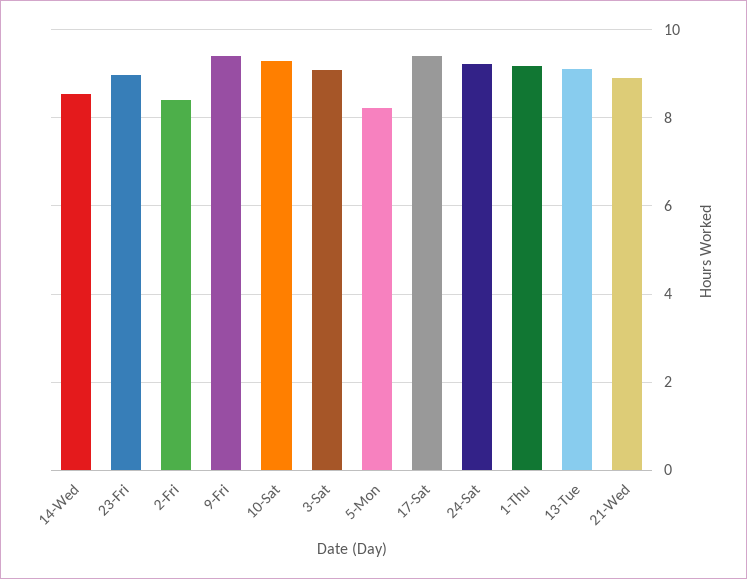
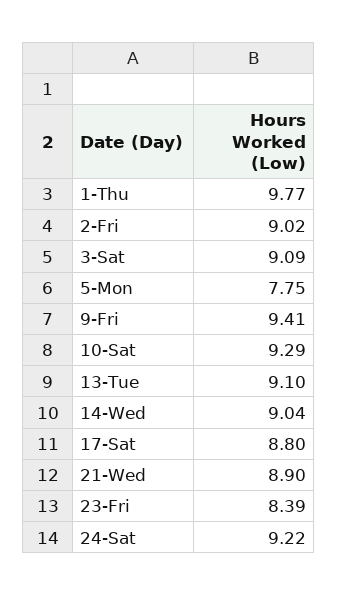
  {
-   "14-Wed": 8.6,
+   "14-Wed": 9.04,
-   "23-Fri": 9,
+   "23-Fri": 8.39,
-   "2-Fri": 8.4,
+   "2-Fri": 9.02,
    "9-Fri": 9.41,
    "10-Sat": 9.29,
    "3-Sat": 9.09,
-   "5-Mon": 8.2,
+   "5-Mon": 7.75,
-   "17-Sat": 9.4,
+   "17-Sat": 8.8,
    "24-Sat": 9.22,
-   "1-Thu": 9.2,
+   "1-Thu": 9.77,
    "13-Tue": 9.1,
    "21-Wed": 8.9
  }

